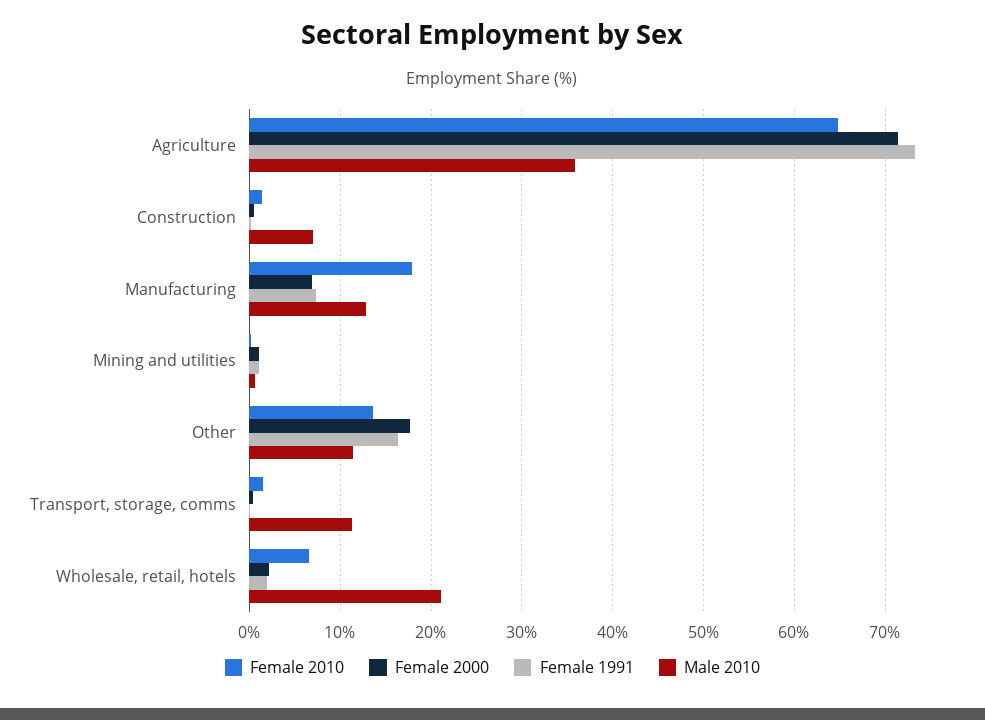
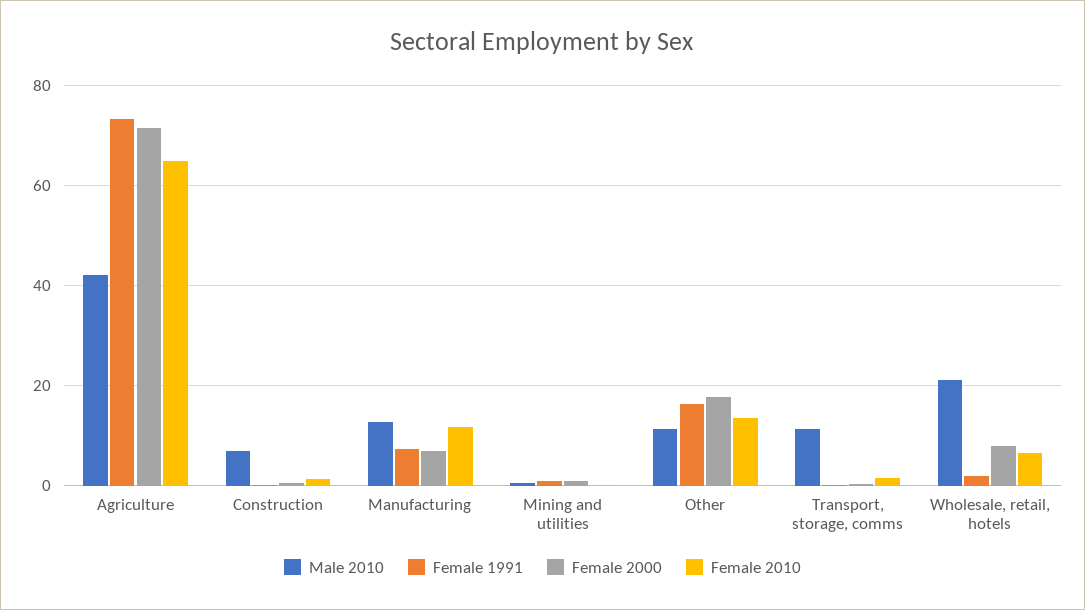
  {
    "Female 2010": {
      "Agriculture": 65,
      "Construction": 1,
-     "Manufacturing": 18,
+     "Manufacturing": 12,
      "Mining and utilities": 0,
      "Other": 14,
      "Transport, storage, comms": 2,
      "Wholesale, retail, hotels": 7
    },
    "Female 2000": {
      "Agriculture": 71,
      "Construction": 1,
      "Manufacturing": 7,
      "Mining and utilities": 1,
      "Other": 18,
      "Transport, storage, comms": 0,
-     "Wholesale, retail, hotels": 2
+     "Wholesale, retail, hotels": 8
    },
    "Female 1991": {
      "Agriculture": 73,
      "Construction": 0,
      "Manufacturing": 7,
      "Mining and utilities": 1,
      "Other": 16,
      "Transport, storage, comms": 0,
      "Wholesale, retail, hotels": 2
    },
    "Male 2010": {
-     "Agriculture": 36,
+     "Agriculture": 42,
      "Construction": 7,
      "Manufacturing": 13,
      "Mining and utilities": 1,
      "Other": 11,
      "Transport, storage, comms": 11,
      "Wholesale, retail, hotels": 21
    }
  }

